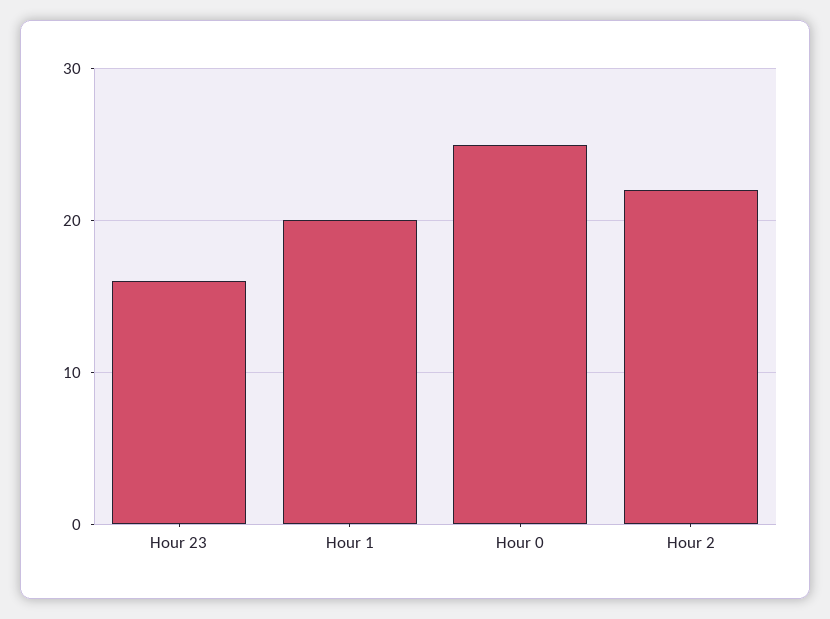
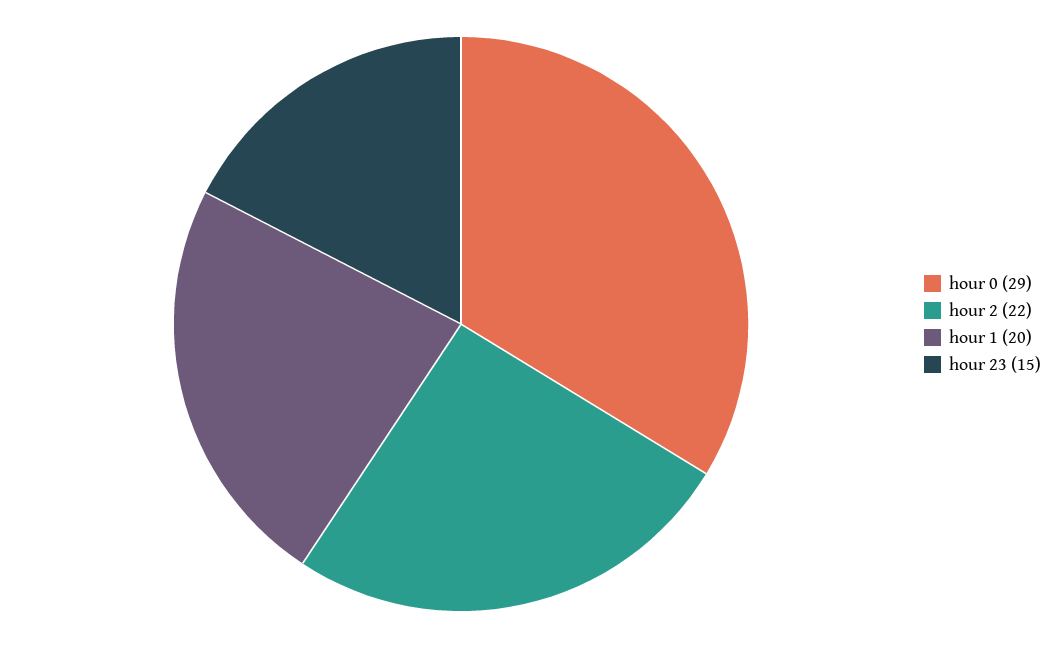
  {
-   "Hour 23": 16,
+   "Hour 23": 15,
    "Hour 1": 20,
-   "Hour 0": 25,
+   "Hour 0": 29,
    "Hour 2": 22
  }

